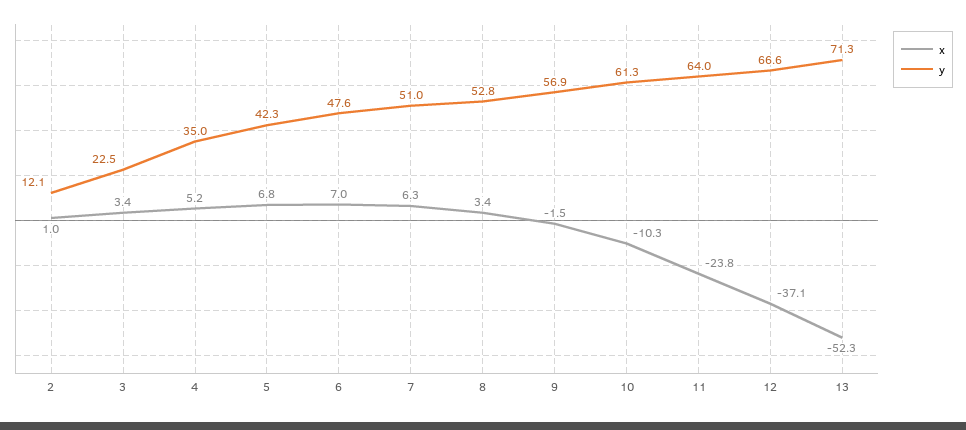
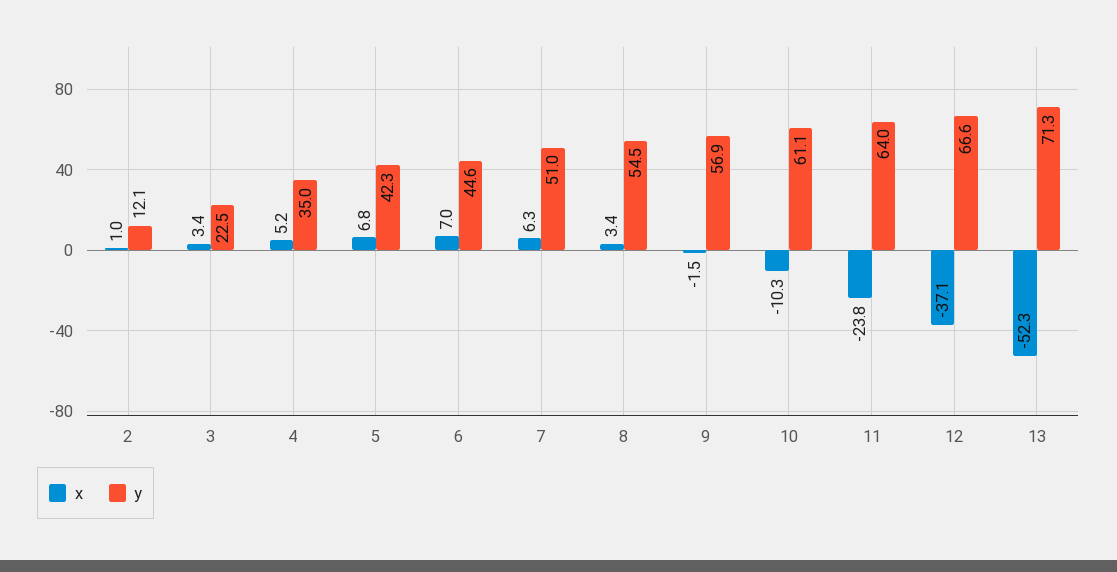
  {
    "x": {
      "2": 1,
      "3": 3.4,
      "4": 5.2,
      "5": 6.8,
      "6": 7,
      "7": 6.3,
      "8": 3.4,
      "9": -1.5,
      "10": -10.3,
      "11": -23.8,
      "12": -37.1,
      "13": -52.3
    },
    "y": {
      "2": 12.1,
      "3": 22.5,
      "4": 35,
      "5": 42.3,
-     "6": 47.6,
+     "6": 44.6,
      "7": 51,
-     "8": 52.8,
+     "8": 54.5,
      "9": 56.9,
-     "10": 61.3,
+     "10": 61.1,
      "11": 64,
      "12": 66.6,
      "13": 71.3
    }
  }

